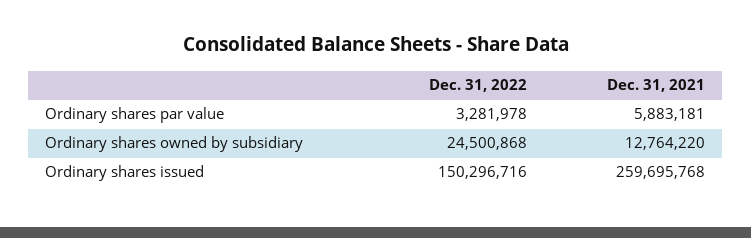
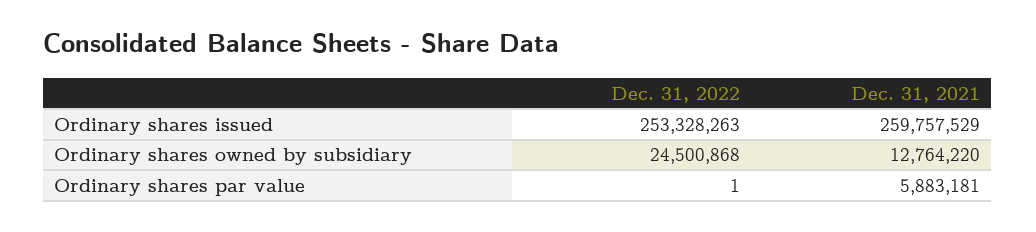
  {
    "Dec. 31, 2022": {
-     "Ordinary shares par value": 3281978,
+     "Ordinary shares par value": 1,
      "Ordinary shares owned by subsidiary": 24500868,
-     "Ordinary shares issued": 150296716
+     "Ordinary shares issued": 253328263
    },
    "Dec. 31, 2021": {
      "Ordinary shares par value": 5883181,
      "Ordinary shares owned by subsidiary": 12764220,
-     "Ordinary shares issued": 259695768
+     "Ordinary shares issued": 259757529
    }
  }

